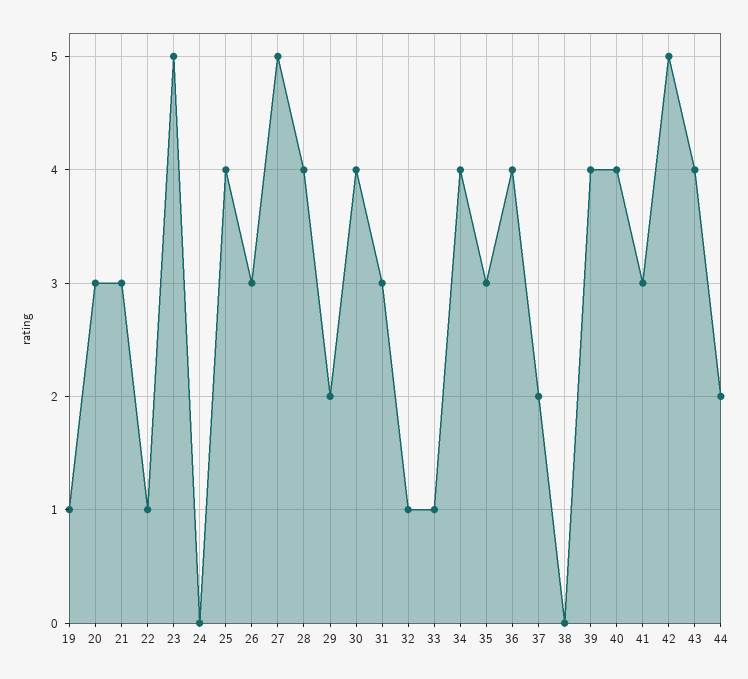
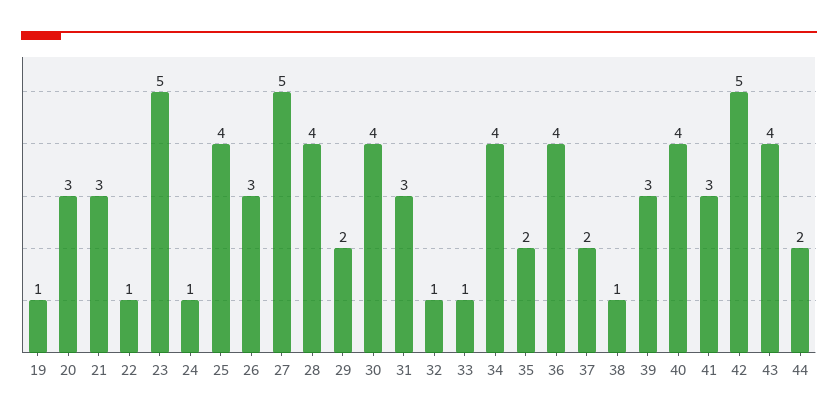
  {
    "19": 1,
    "20": 3,
    "21": 3,
    "22": 1,
    "23": 5,
-   "24": 0,
+   "24": 1,
    "25": 4,
    "26": 3,
    "27": 5,
    "28": 4,
    "29": 2,
    "30": 4,
    "31": 3,
    "32": 1,
    "33": 1,
    "34": 4,
-   "35": 3,
+   "35": 2,
    "36": 4,
    "37": 2,
-   "38": 0,
+   "38": 1,
-   "39": 4,
+   "39": 3,
    "40": 4,
    "41": 3,
    "42": 5,
    "43": 4,
    "44": 2
  }

